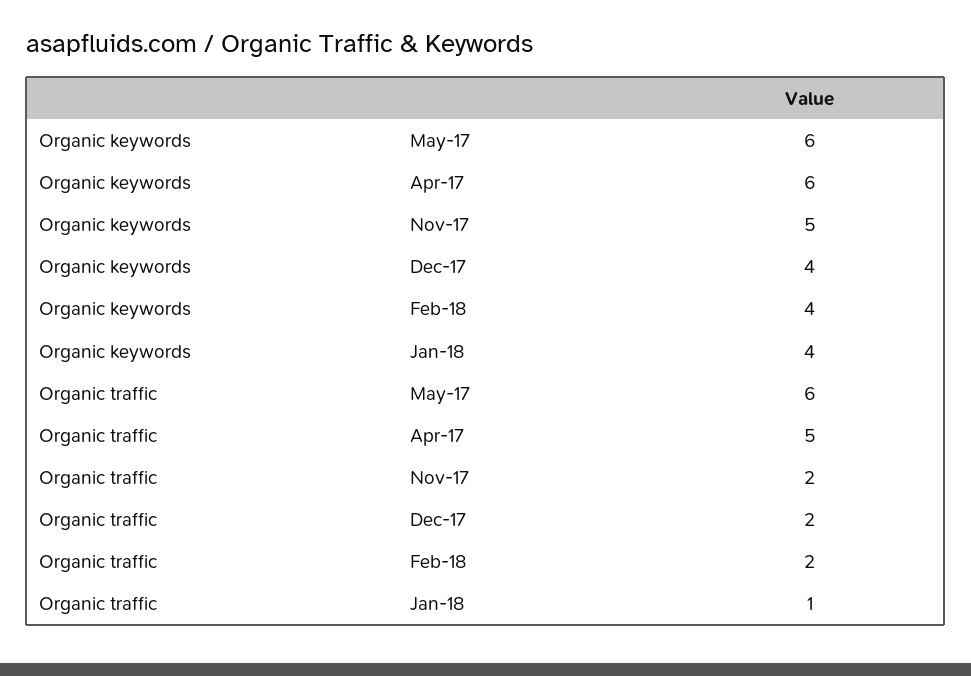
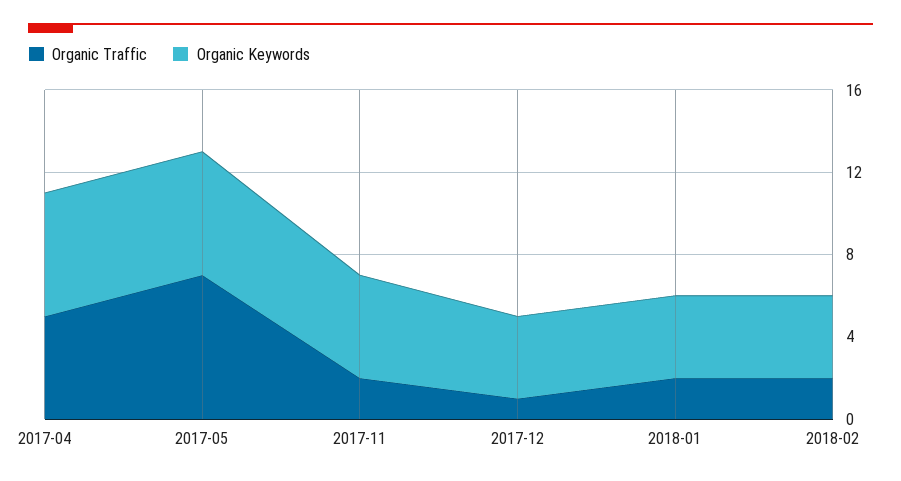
  {
    "Organic keywords": {
      "May-17": 6,
      "Apr-17": 6,
      "Nov-17": 5,
      "Dec-17": 4,
      "Feb-18": 4,
      "Jan-18": 4
    },
    "Organic traffic": {
-     "May-17": 6,
+     "May-17": 7,
      "Apr-17": 5,
      "Nov-17": 2,
-     "Dec-17": 2,
+     "Dec-17": 1,
      "Feb-18": 2,
-     "Jan-18": 1
+     "Jan-18": 2
    }
  }

